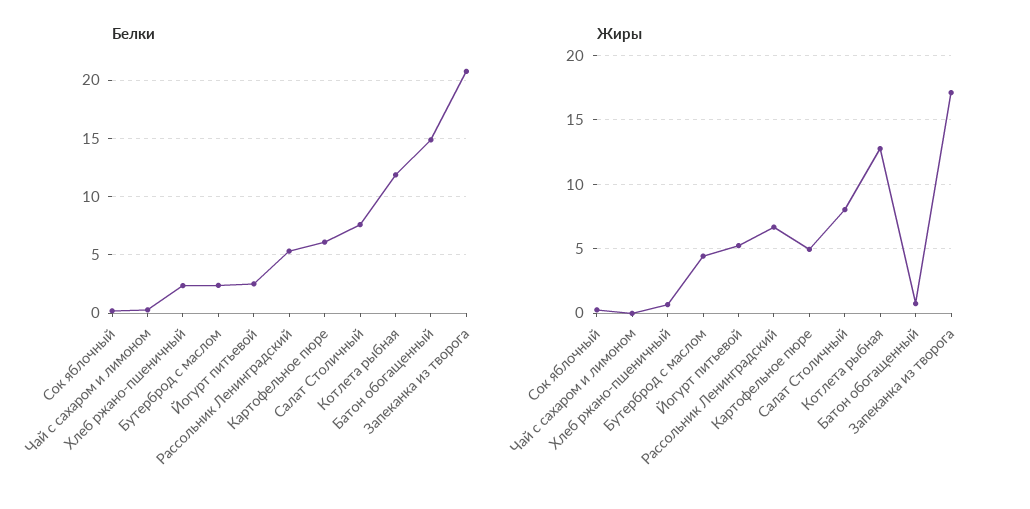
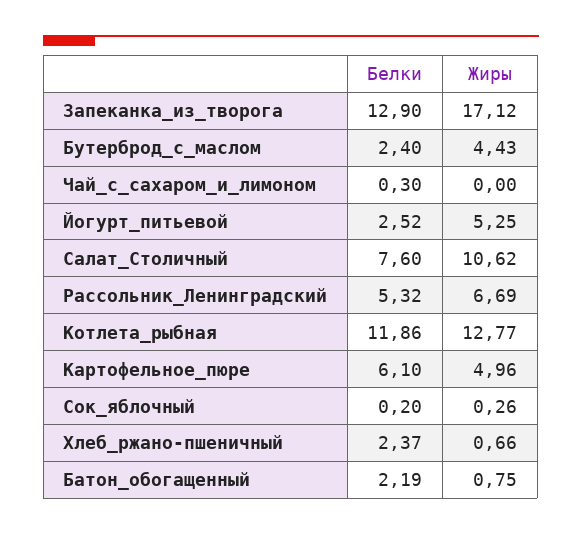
  {
    "Белки": {
      "Сок яблочный": 0.2,
      "Чай с сахаром и лимоном": 0.3,
      "Хлеб ржано-пшеничный": 2.37,
      "Бутерброд с маслом": 2.4,
      "Йогурт питьевой": 2.52,
      "Рассольник Ленинградский": 5.32,
      "Картофельное пюре": 6.1,
      "Салат Столичный": 7.6,
      "Котлета рыбная": 11.86,
-     "Батон обогащенный": 15,
+     "Батон обогащенный": 2.19,
-     "Запеканка из творога": 21
+     "Запеканка из творога": 12.9
    },
    "Жиры": {
      "Сок яблочный": 0.26,
      "Чай с сахаром и лимоном": 0,
      "Хлеб ржано-пшеничный": 0.66,
      "Бутерброд с маслом": 4.43,
      "Йогурт питьевой": 5.25,
      "Рассольник Ленинградский": 6.69,
      "Картофельное пюре": 4.96,
-     "Салат Столичный": 8,
+     "Салат Столичный": 10.62,
      "Котлета рыбная": 12.77,
      "Батон обогащенный": 0.75,
      "Запеканка из творога": 17.12
    }
  }

